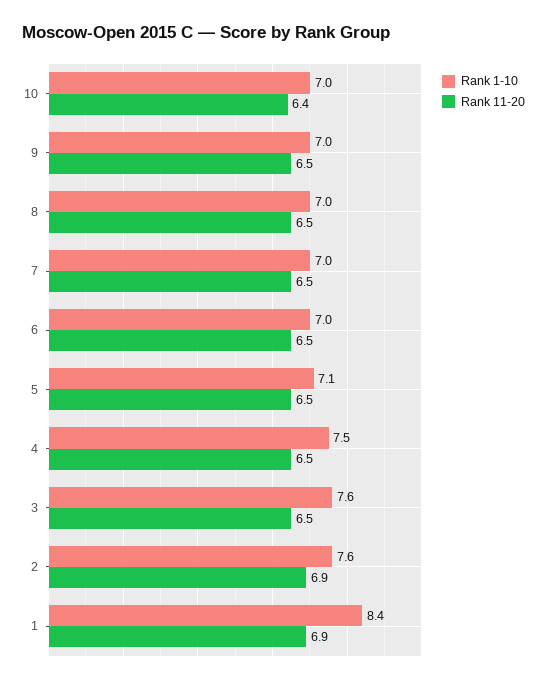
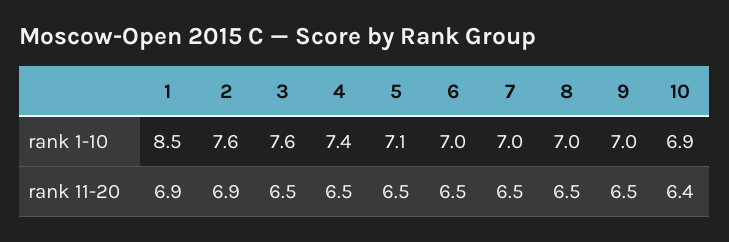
  {
    "Rank 1-10": {
-     "10": 7,
+     "10": 6.9,
      "9": 7,
      "8": 7,
      "7": 7,
      "6": 7,
      "5": 7.1,
-     "4": 7.5,
+     "4": 7.4,
      "3": 7.6,
      "2": 7.6,
-     "1": 8.4
+     "1": 8.5
    },
    "Rank 11-20": {
      "10": 6.4,
      "9": 6.5,
      "8": 6.5,
      "7": 6.5,
      "6": 6.5,
      "5": 6.5,
      "4": 6.5,
      "3": 6.5,
      "2": 6.9,
      "1": 6.9
    }
  }

